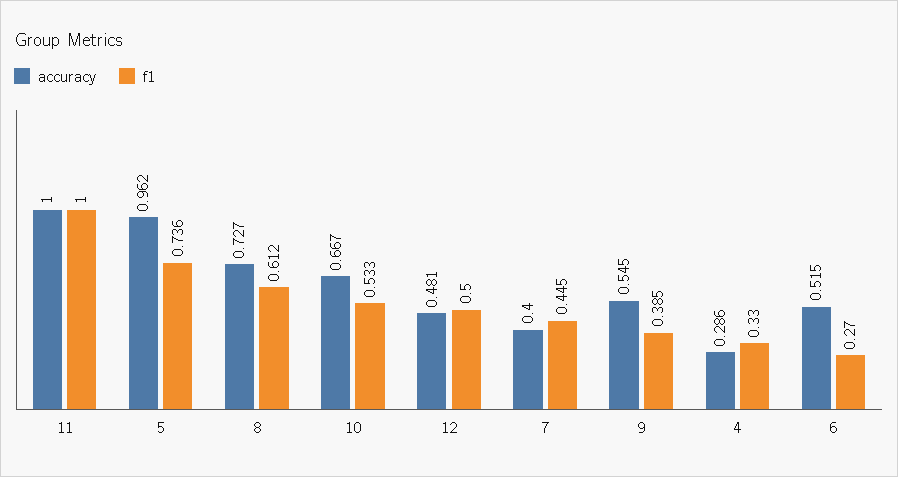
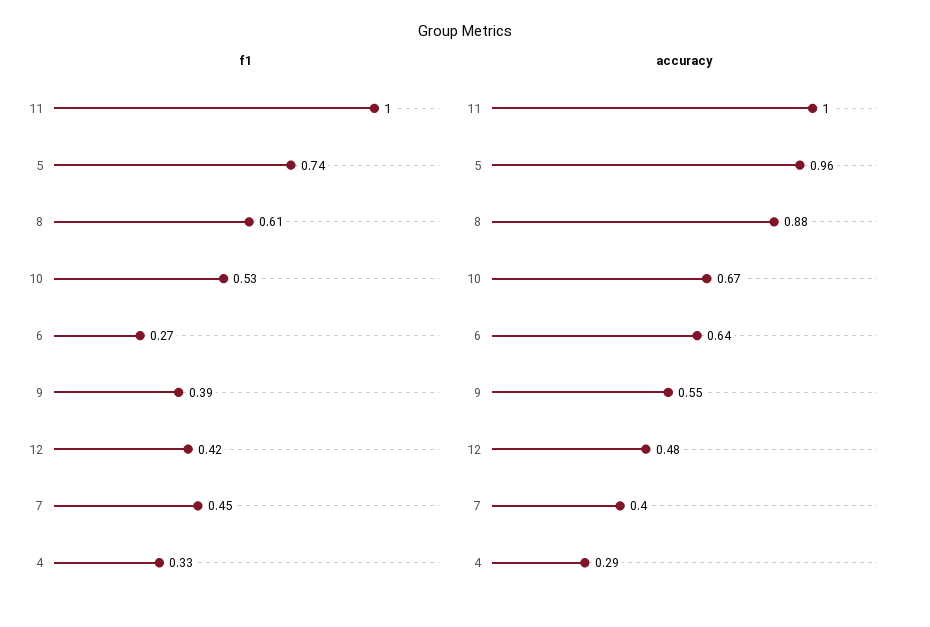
  {
    "accuracy": {
      "11": 1,
      "5": 0.962,
-     "8": 0.727,
+     "8": 0.88,
      "10": 0.667,
      "12": 0.481,
      "7": 0.4,
      "9": 0.545,
      "4": 0.286,
-     "6": 0.515
+     "6": 0.64
    },
    "f1": {
      "11": 1,
      "5": 0.736,
      "8": 0.612,
      "10": 0.533,
-     "12": 0.5,
+     "12": 0.42,
      "7": 0.445,
      "9": 0.385,
      "4": 0.33,
      "6": 0.27
    }
  }

